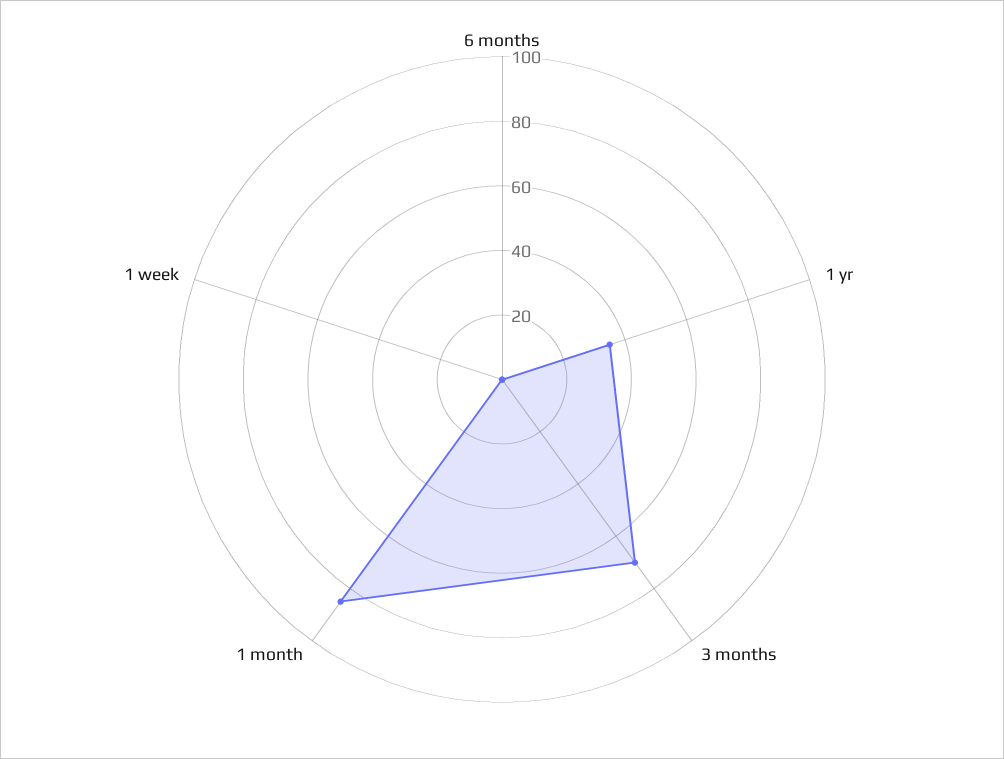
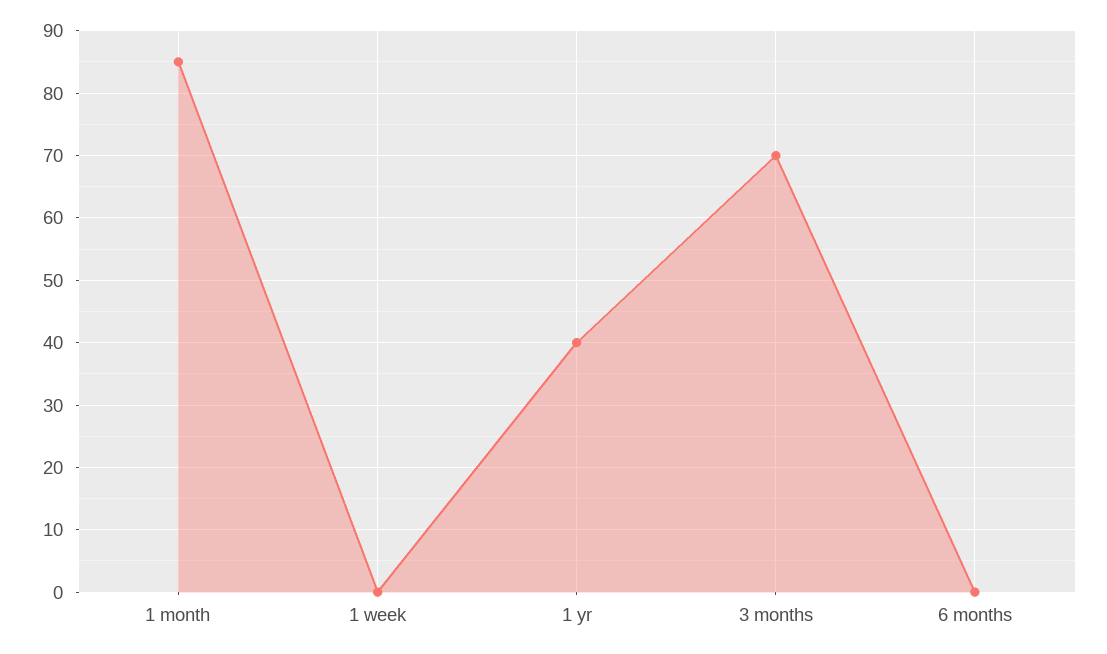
  {
    "6 months": 0,
-   "1 yr": 35,
+   "1 yr": 40,
    "3 months": 70,
    "1 month": 85,
    "1 week": 0
  }

